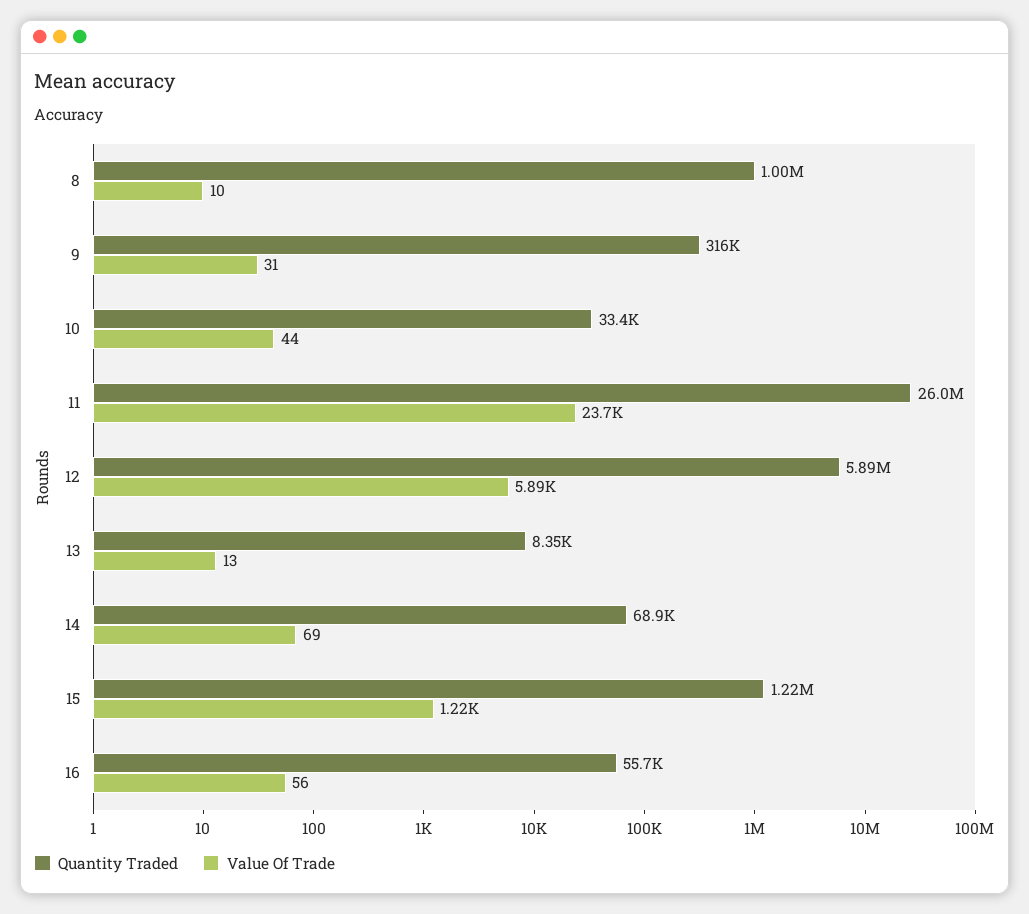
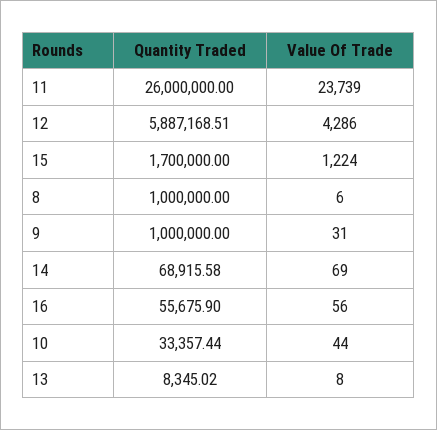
  {
    "Quantity Traded": {
      "8": 1000000,
-     "9": 316000,
+     "9": 1000000,
      "10": 33357.44,
      "11": 26000000,
      "12": 5887168.51,
      "13": 8345.02,
      "14": 68915.58,
-     "15": 1220000,
+     "15": 1700000,
      "16": 55675.9
    },
    "Value Of Trade": {
-     "8": 10,
+     "8": 6,
      "9": 31,
      "10": 44,
      "11": 23739,
-     "12": 5890,
+     "12": 4286,
-     "13": 13,
+     "13": 8,
      "14": 69,
      "15": 1224,
      "16": 56
    }
  }

